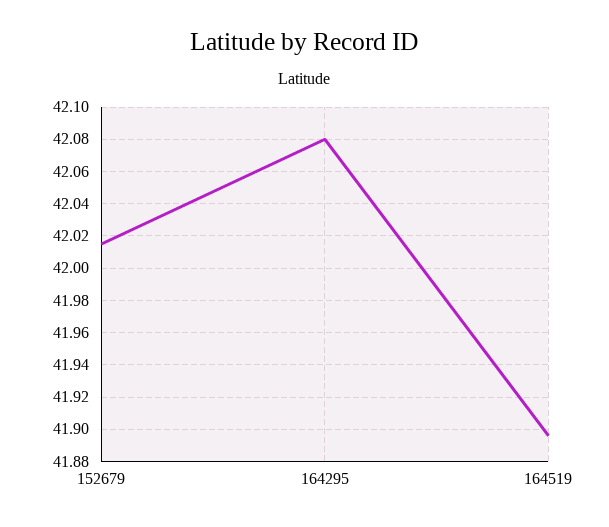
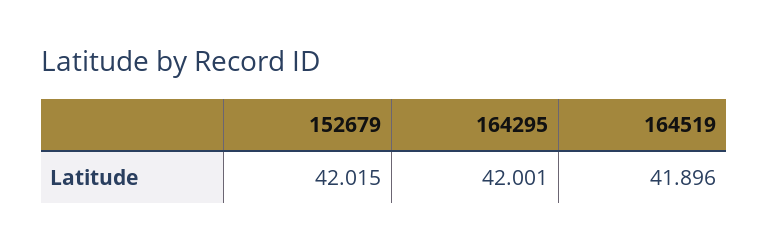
  {
    "152679": 42.015,
-   "164295": 42.08,
+   "164295": 42.001,
    "164519": 41.896
  }

